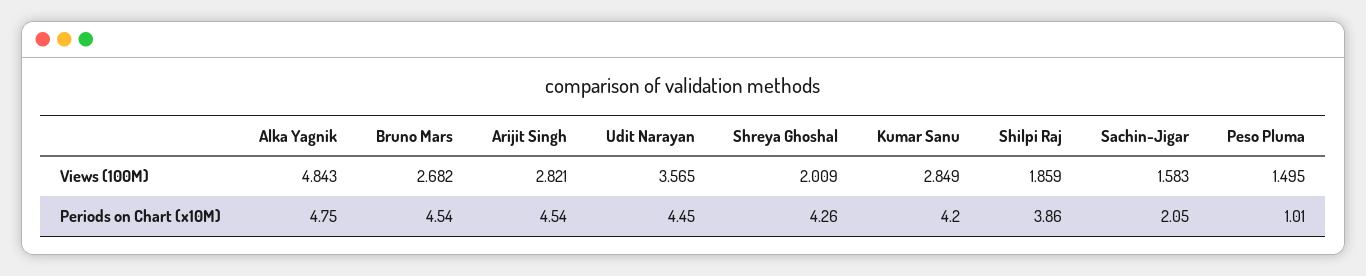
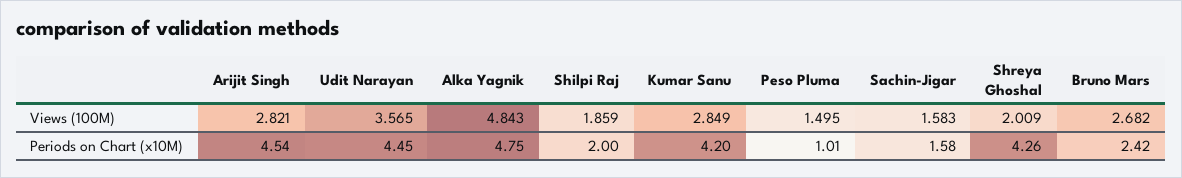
  {
    "Alka Yagnik": {
      "Views (100M)": 4.843,
      "Periods on Chart (x10M)": 4.75
    },
    "Bruno Mars": {
      "Views (100M)": 2.682,
-     "Periods on Chart (x10M)": 4.54
+     "Periods on Chart (x10M)": 2.42
    },
    "Arijit Singh": {
      "Views (100M)": 2.821,
      "Periods on Chart (x10M)": 4.54
    },
    "Udit Narayan": {
      "Views (100M)": 3.565,
      "Periods on Chart (x10M)": 4.45
    },
    "Shreya Ghoshal": {
      "Views (100M)": 2.009,
      "Periods on Chart (x10M)": 4.26
    },
    "Kumar Sanu": {
      "Views (100M)": 2.849,
      "Periods on Chart (x10M)": 4.2
    },
    "Shilpi Raj": {
      "Views (100M)": 1.859,
-     "Periods on Chart (x10M)": 3.86
+     "Periods on Chart (x10M)": 2
    },
    "Sachin-Jigar": {
      "Views (100M)": 1.583,
-     "Periods on Chart (x10M)": 2.05
+     "Periods on Chart (x10M)": 1.58
    },
    "Peso Pluma": {
      "Views (100M)": 1.495,
      "Periods on Chart (x10M)": 1.01
    }
  }

